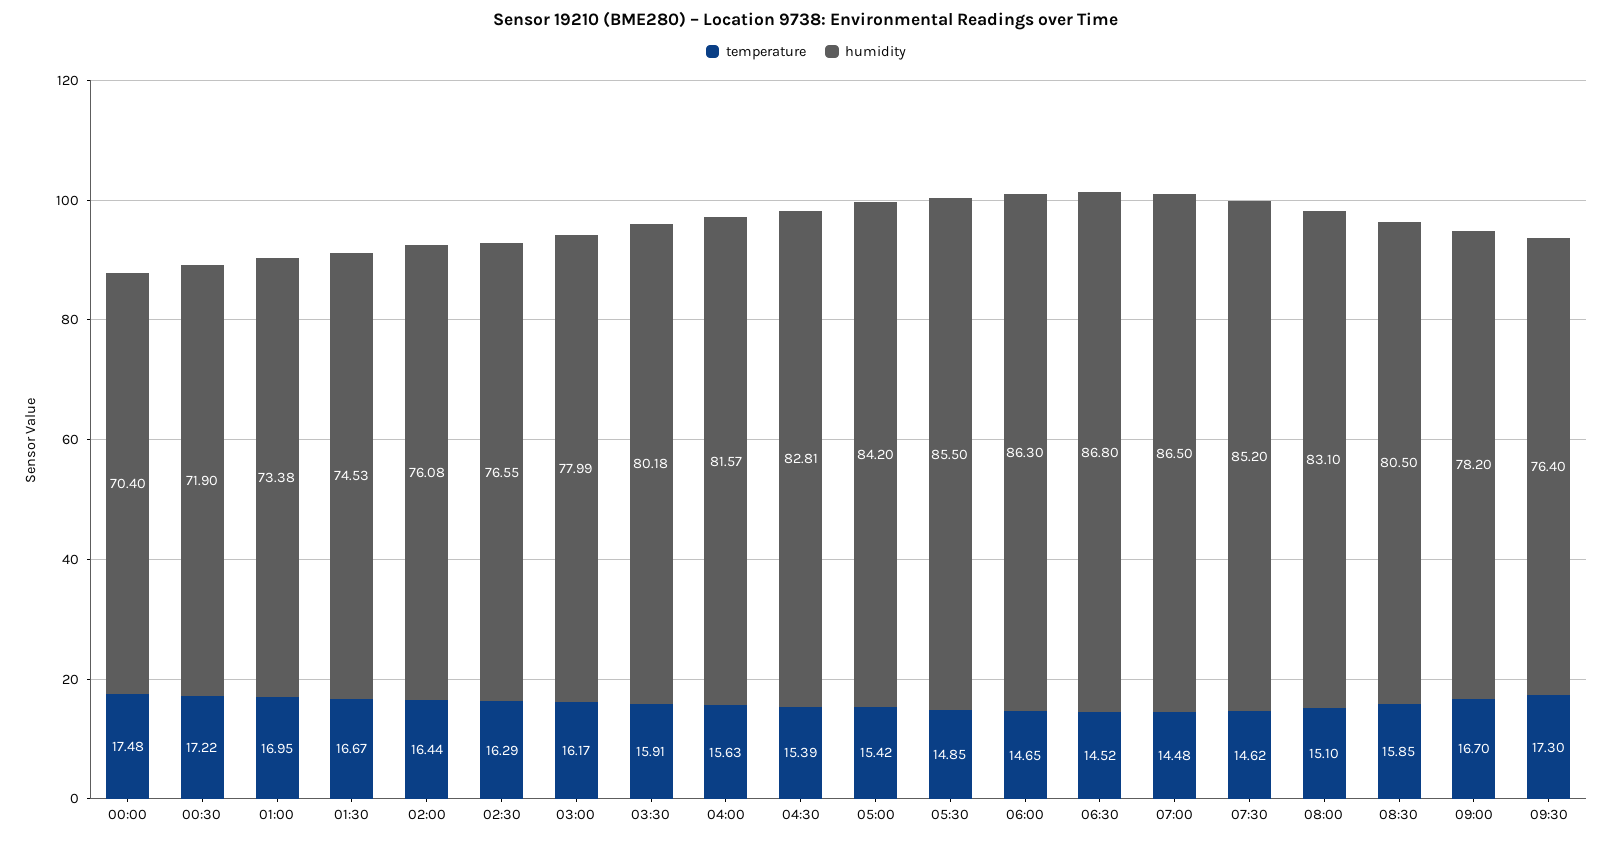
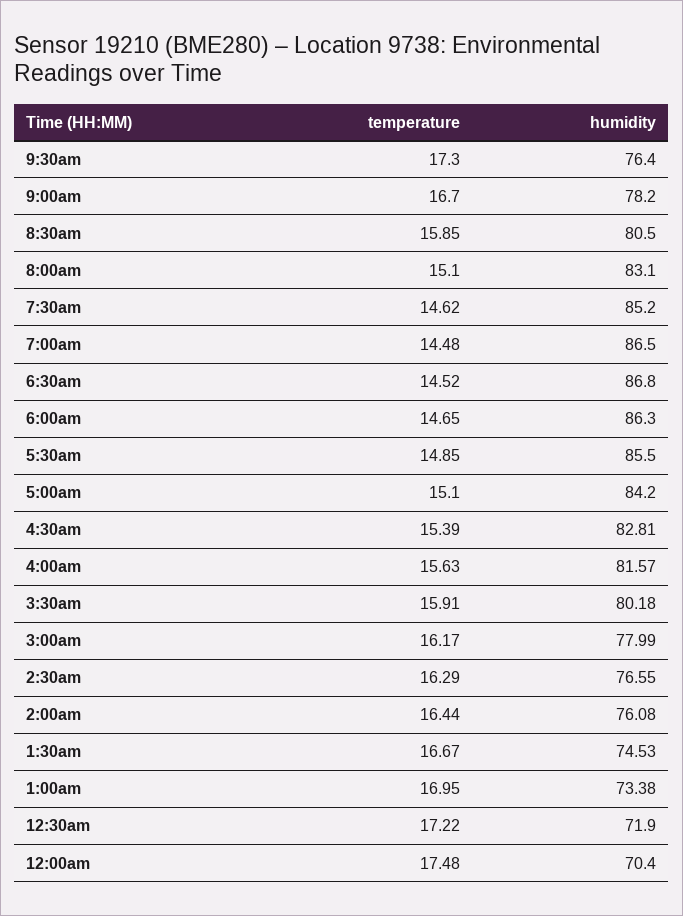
  {
    "temperature": {
      "00:00": 17.48,
      "00:30": 17.22,
      "01:00": 16.95,
      "01:30": 16.67,
      "02:00": 16.44,
      "02:30": 16.29,
      "03:00": 16.17,
      "03:30": 15.91,
      "04:00": 15.63,
      "04:30": 15.39,
-     "05:00": 15.42,
+     "05:00": 15.1,
      "05:30": 14.85,
      "06:00": 14.65,
      "06:30": 14.52,
      "07:00": 14.48,
      "07:30": 14.62,
      "08:00": 15.1,
      "08:30": 15.85,
      "09:00": 16.7,
      "09:30": 17.3
    },
    "humidity": {
      "00:00": 70.4,
      "00:30": 71.9,
      "01:00": 73.38,
      "01:30": 74.53,
      "02:00": 76.08,
      "02:30": 76.55,
      "03:00": 77.99,
      "03:30": 80.18,
      "04:00": 81.57,
      "04:30": 82.81,
      "05:00": 84.2,
      "05:30": 85.5,
      "06:00": 86.3,
      "06:30": 86.8,
      "07:00": 86.5,
      "07:30": 85.2,
      "08:00": 83.1,
      "08:30": 80.5,
      "09:00": 78.2,
      "09:30": 76.4
    }
  }

